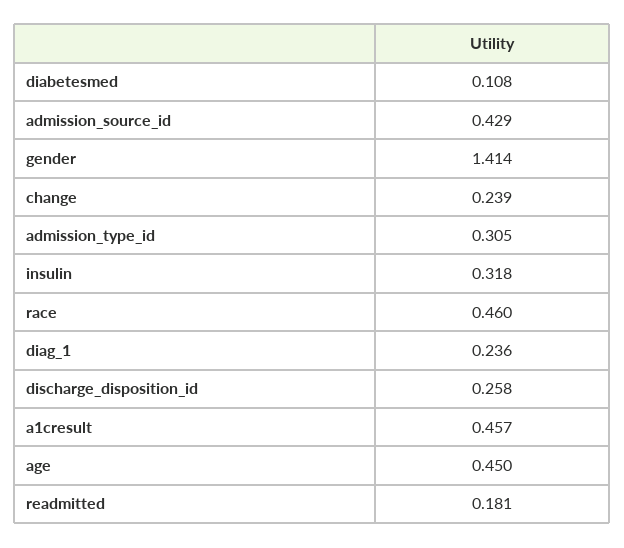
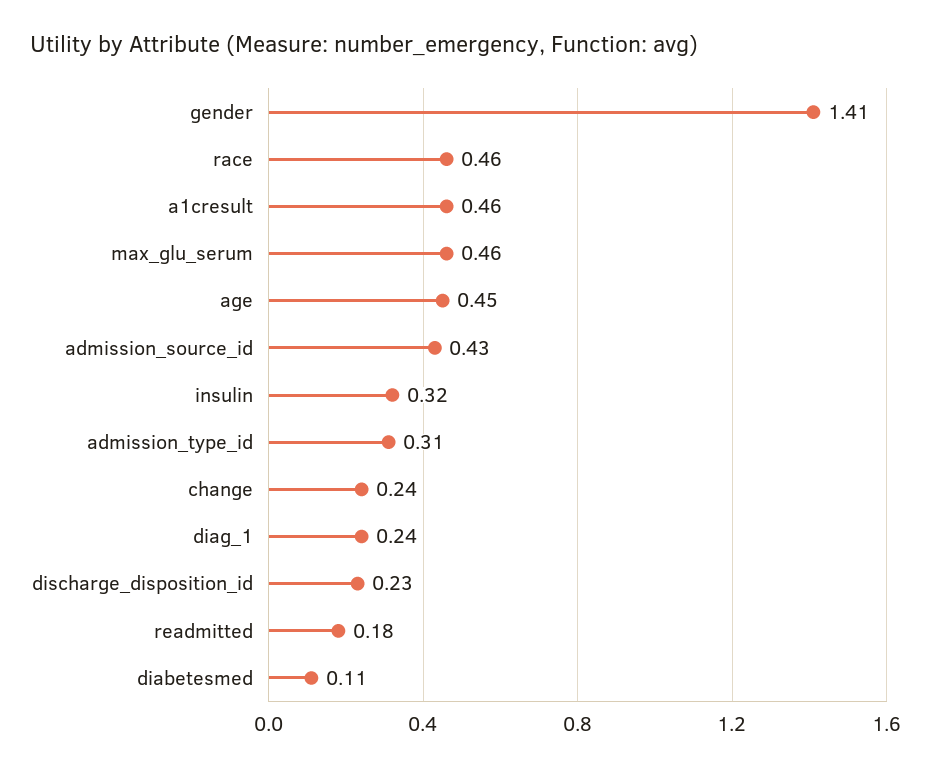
  {
    "diabetesmed": 0.108,
    "admission_source_id": 0.429,
    "gender": 1.414,
    "change": 0.239,
    "admission_type_id": 0.305,
    "insulin": 0.318,
    "race": 0.46,
    "diag_1": 0.236,
-   "discharge_disposition_id": 0.258,
+   "discharge_disposition_id": 0.23,
    "a1cresult": 0.457,
    "age": 0.45,
-   "readmitted": 0.181
+   "readmitted": 0.181,
+   "max_glu_serum": 0.46
  }

